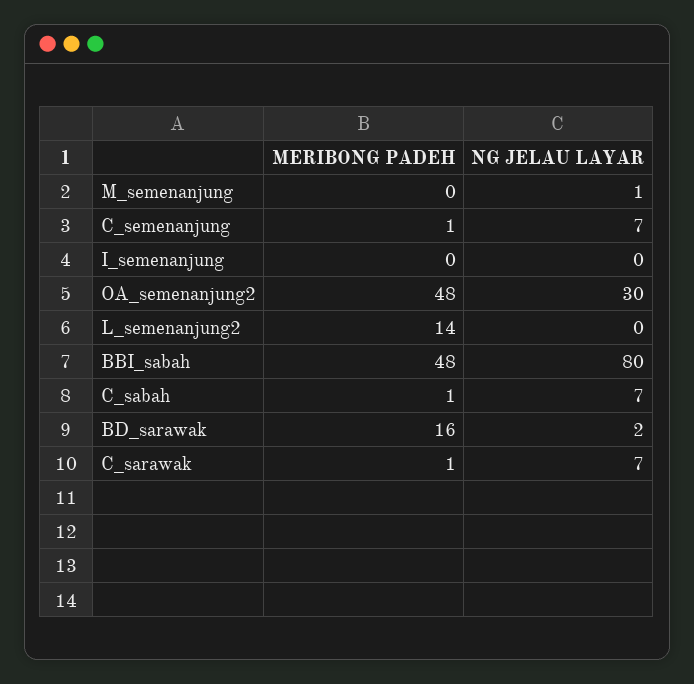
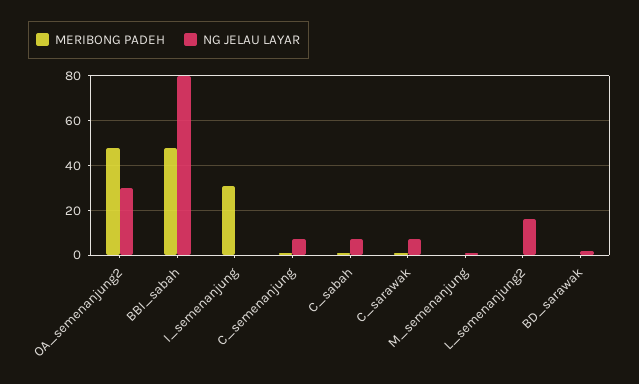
  {
    "MERIBONG PADEH": {
      "M_semenanjung": 0,
      "C_semenanjung": 1,
-     "I_semenanjung": 0,
+     "I_semenanjung": 30,
      "OA_semenanjung2": 48,
-     "L_semenanjung2": 14,
+     "L_semenanjung2": 0,
      "BBI_sabah": 48,
      "C_sabah": 1,
-     "BD_sarawak": 16,
+     "BD_sarawak": 0,
      "C_sarawak": 1
    },
    "NG JELAU LAYAR": {
      "M_semenanjung": 1,
      "C_semenanjung": 7,
      "I_semenanjung": 0,
      "OA_semenanjung2": 30,
-     "L_semenanjung2": 0,
+     "L_semenanjung2": 15,
      "BBI_sabah": 80,
      "C_sabah": 7,
      "BD_sarawak": 2,
      "C_sarawak": 7
    }
  }

